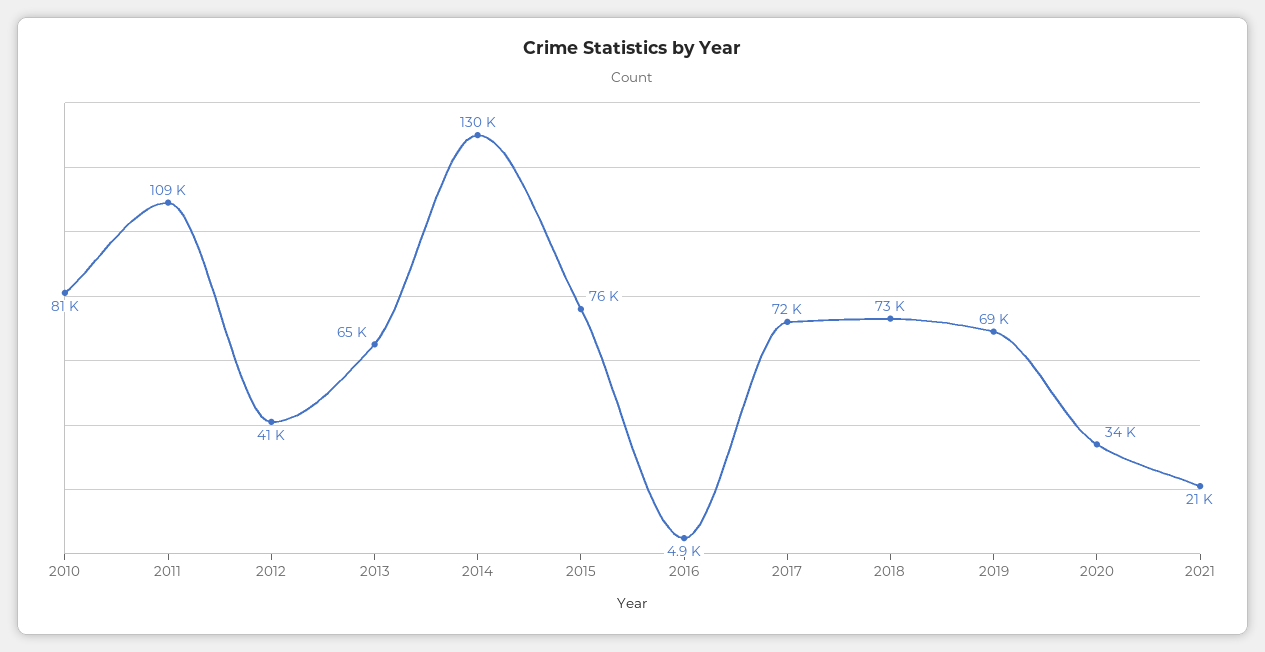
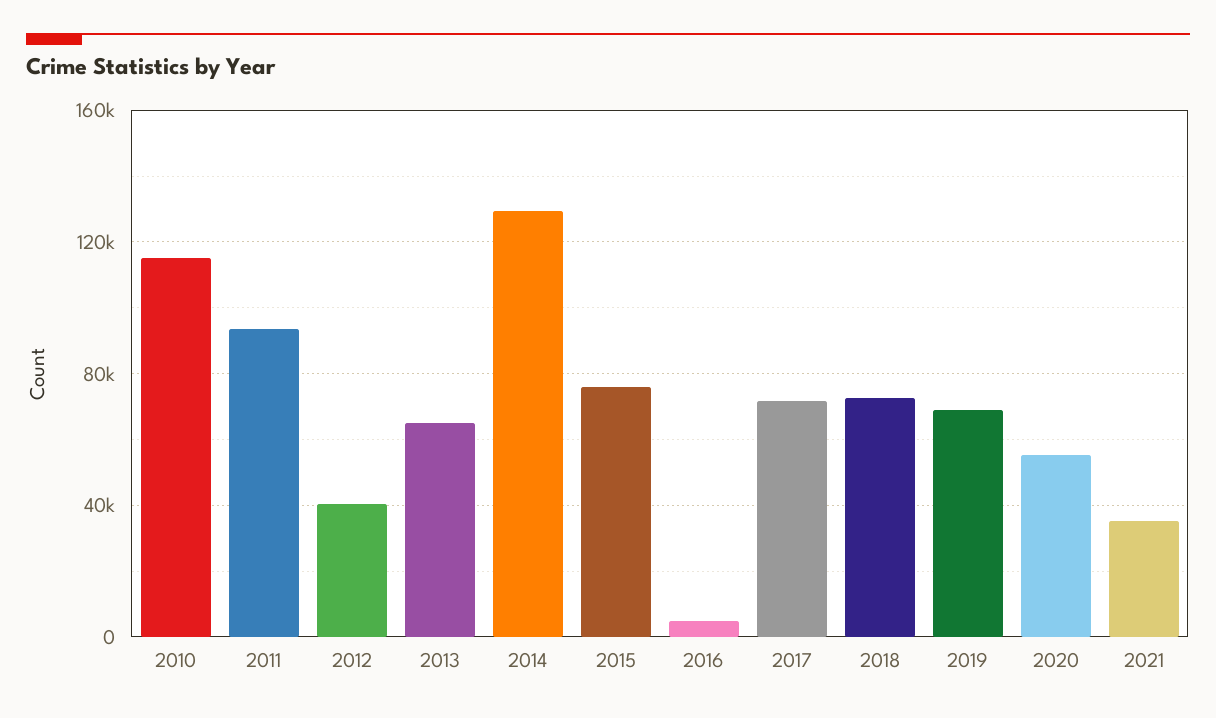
  {
-   "2010": 81000,
+   "2010": 115000,
-   "2011": 109000,
+   "2011": 95000,
    "2012": 41000,
    "2013": 65000,
    "2014": 130000,
    "2015": 76000,
    "2016": 4900,
    "2017": 72000,
    "2018": 73000,
    "2019": 69000,
-   "2020": 34000,
+   "2020": 55000,
-   "2021": 21000
+   "2021": 35000
  }

